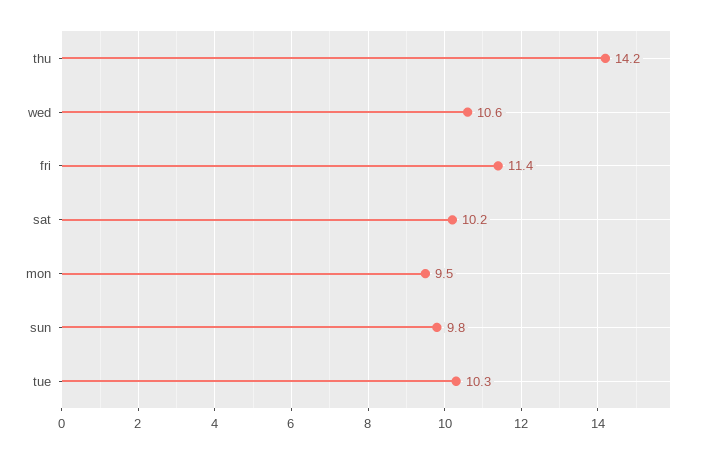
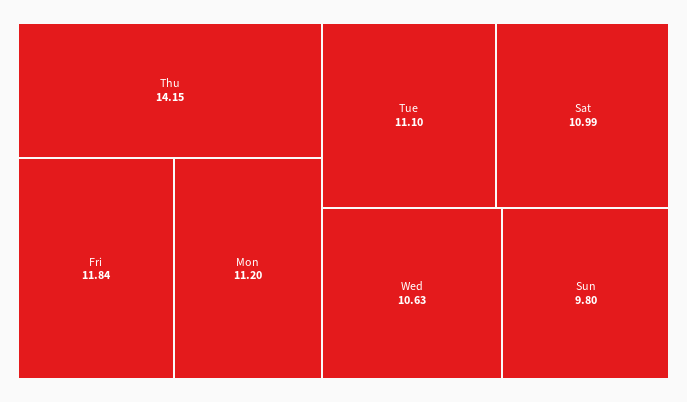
  {
    "thu": 14.15,
    "wed": 10.63,
-   "fri": 11.4,
+   "fri": 11.84,
-   "sat": 10.2,
+   "sat": 10.99,
-   "mon": 9.5,
+   "mon": 11.2,
    "sun": 9.8,
-   "tue": 10.3
+   "tue": 11.1
  }

